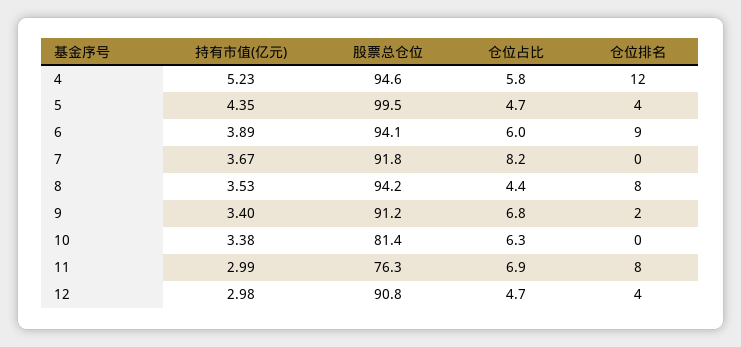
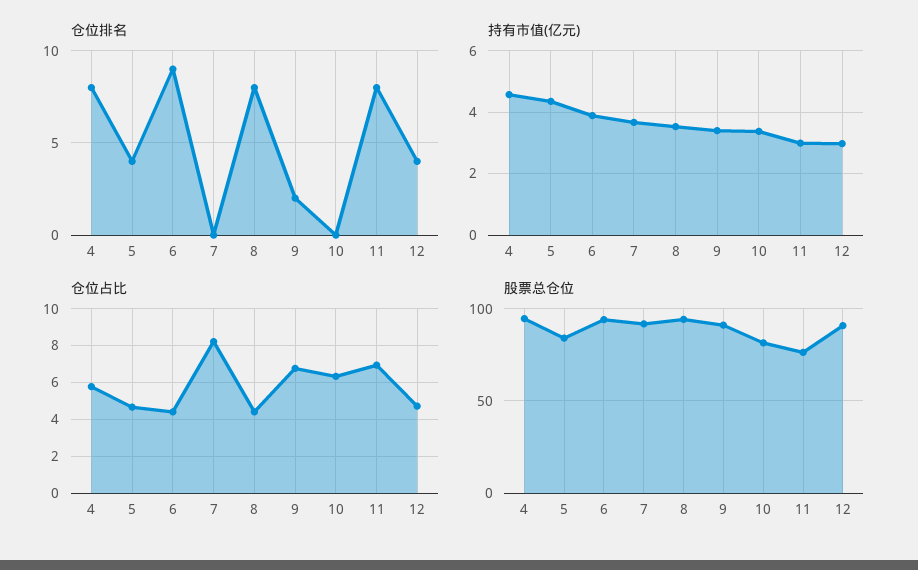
  {
    "持有市值(亿元)": {
-     "4": 5.23,
+     "4": 4.6,
      "5": 4.35,
      "6": 3.89,
      "7": 3.67,
      "8": 3.53,
      "9": 3.4,
      "10": 3.38,
      "11": 2.99,
      "12": 2.98
    },
    "股票总仓位": {
      "4": 94.6,
-     "5": 99.5,
+     "5": 85,
      "6": 94.1,
      "7": 91.8,
      "8": 94.2,
      "9": 91.2,
      "10": 81.4,
      "11": 76.3,
      "12": 90.8
    },
    "仓位占比": {
      "4": 5.8,
      "5": 4.7,
-     "6": 6,
+     "6": 4.5,
      "7": 8.2,
      "8": 4.4,
      "9": 6.8,
      "10": 6.3,
      "11": 6.9,
      "12": 4.7
    },
    "仓位排名": {
-     "4": 12,
+     "4": 8,
      "5": 4,
      "6": 9,
      "7": 0,
      "8": 8,
      "9": 2,
      "10": 0,
      "11": 8,
      "12": 4
    }
  }

